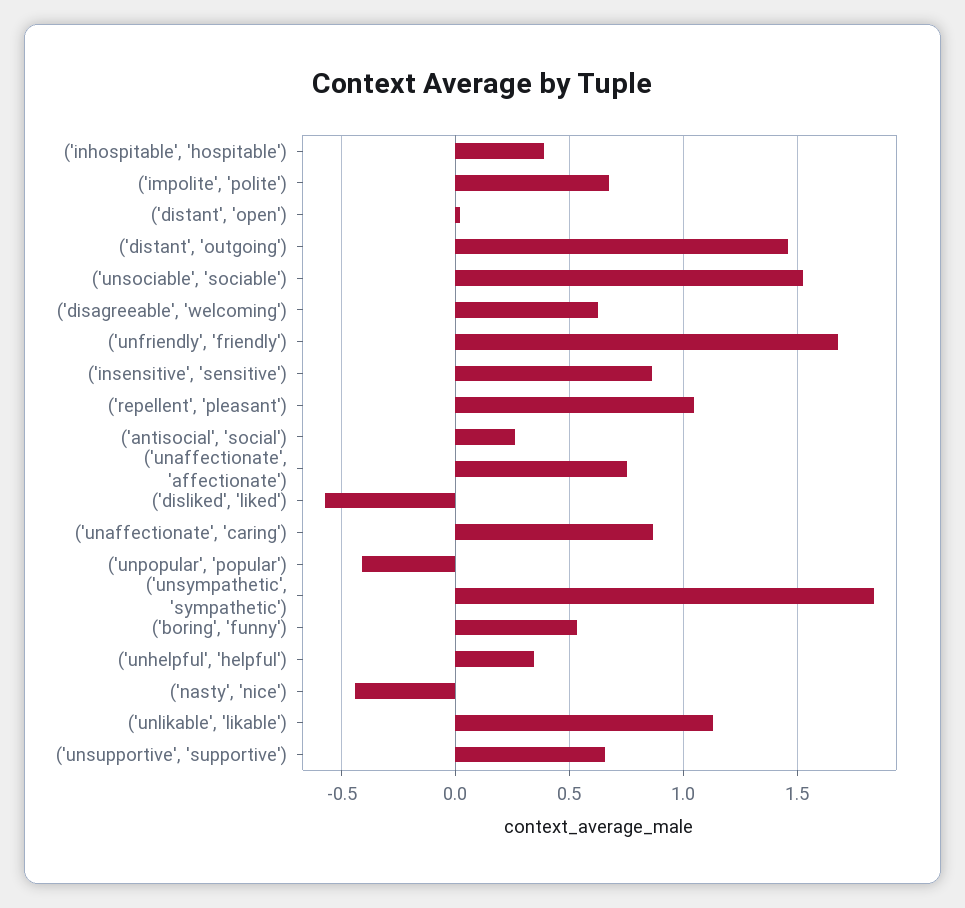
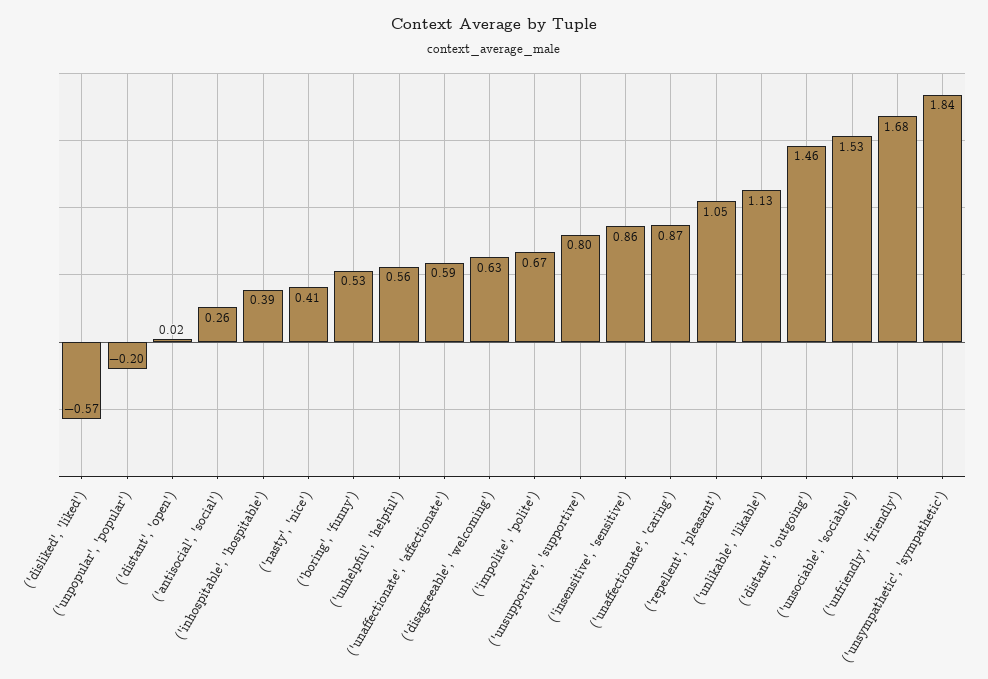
  {
    "('inhospitable', 'hospitable')": 0.39,
    "('impolite', 'polite')": 0.67,
    "('distant', 'open')": 0.02,
    "('distant', 'outgoing')": 1.46,
    "('unsociable', 'sociable')": 1.53,
    "('disagreeable', 'welcoming')": 0.63,
    "('unfriendly', 'friendly')": 1.68,
    "('insensitive', 'sensitive')": 0.86,
    "('repellent', 'pleasant')": 1.05,
    "('antisocial', 'social')": 0.26,
-   "('unaffectionate', 'affectionate')": 0.75,
+   "('unaffectionate', 'affectionate')": 0.59,
    "('disliked', 'liked')": -0.57,
    "('unaffectionate', 'caring')": 0.87,
-   "('unpopular', 'popular')": -0.4,
+   "('unpopular', 'popular')": -0.2,
    "('unsympathetic', 'sympathetic')": 1.84,
    "('boring', 'funny')": 0.53,
-   "('unhelpful', 'helpful')": 0.35,
+   "('unhelpful', 'helpful')": 0.56,
-   "('nasty', 'nice')": -0.45,
+   "('nasty', 'nice')": 0.41,
    "('unlikable', 'likable')": 1.13,
-   "('unsupportive', 'supportive')": 0.65
+   "('unsupportive', 'supportive')": 0.8
  }

